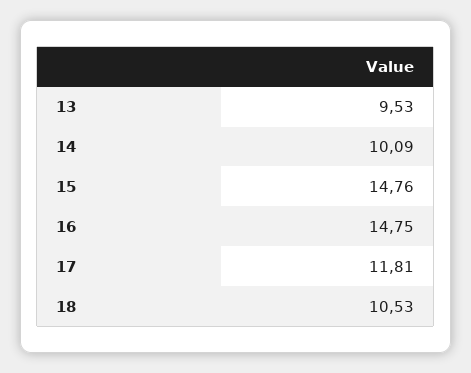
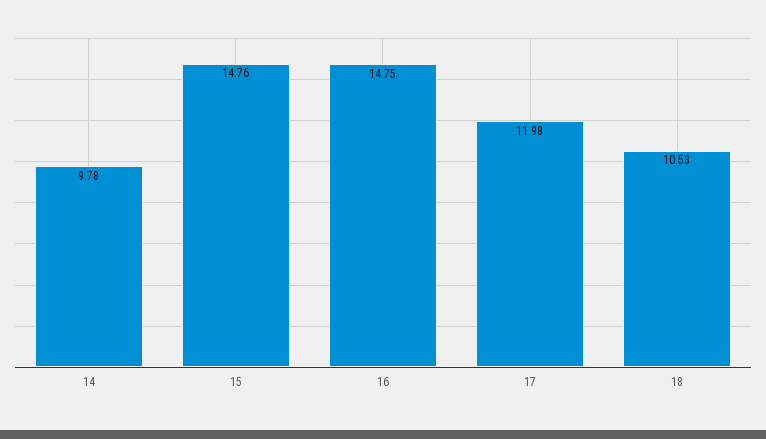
  {
-   "13": 9.53,
-   "14": 10.09,
+   "14": 9.78,
    "15": 14.76,
    "16": 14.75,
-   "17": 11.81,
+   "17": 11.98,
    "18": 10.53
  }

